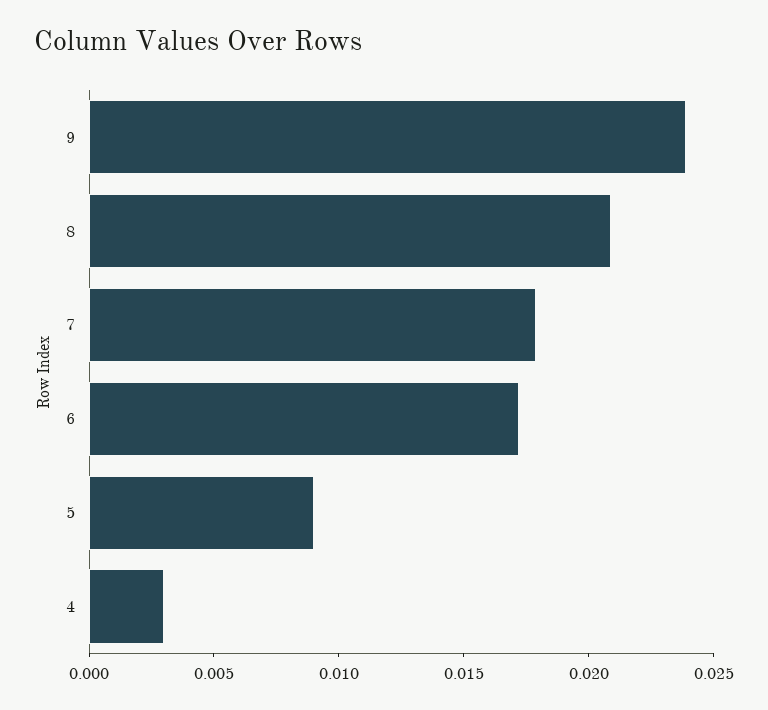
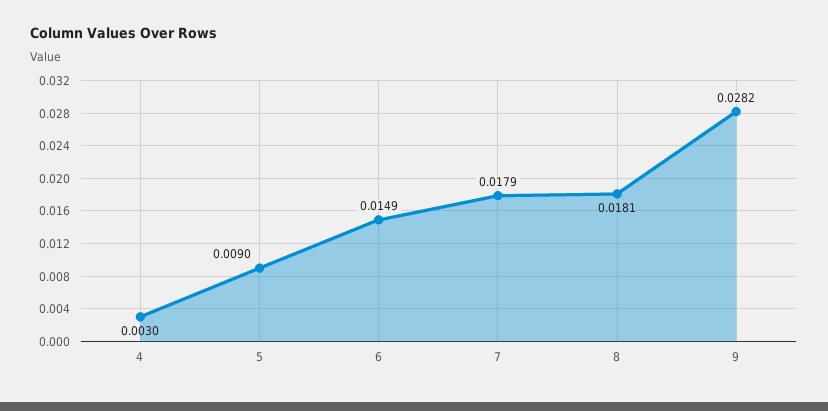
  {
-   "9": 0.024,
+   "9": 0.0282,
-   "8": 0.021,
+   "8": 0.0181,
    "7": 0.0179,
-   "6": 0.017,
+   "6": 0.0149,
    "5": 0.009,
    "4": 0.003
  }

